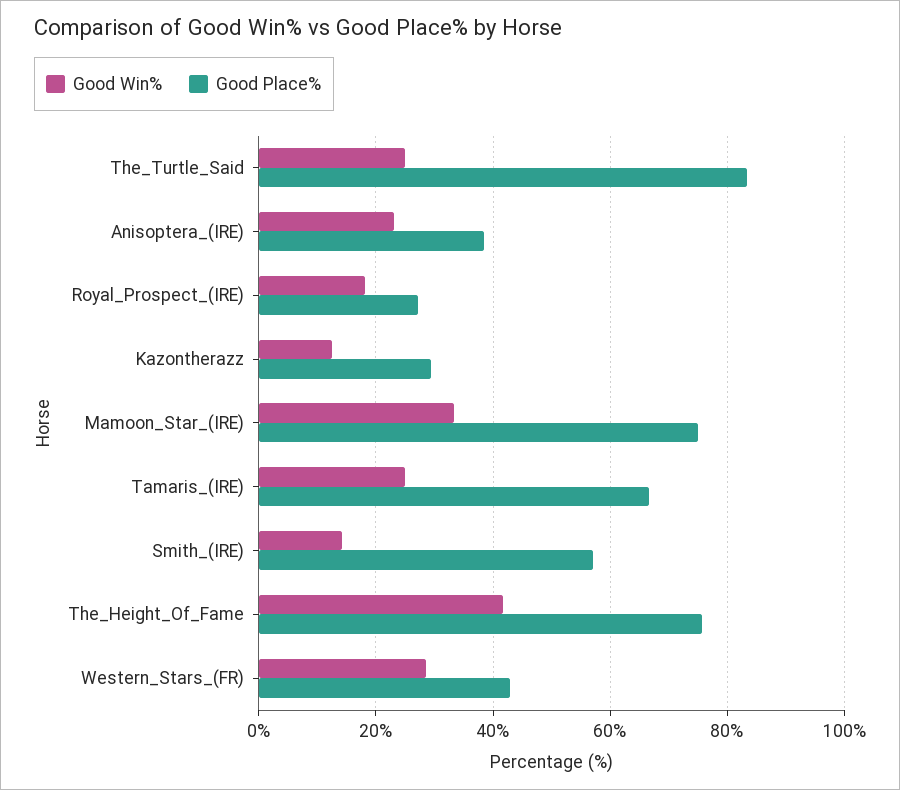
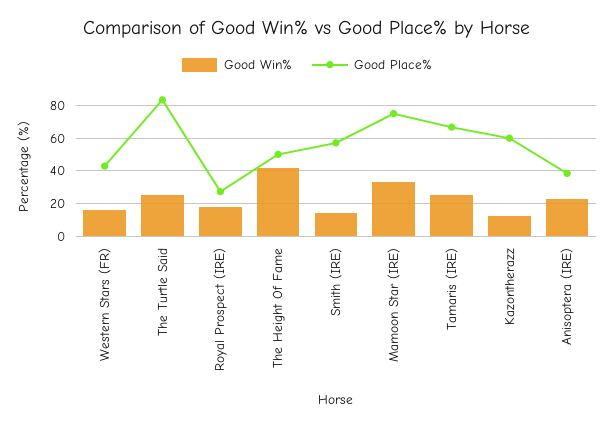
  {
    "Good Win%": {
      "The_Turtle_Said": 26,
      "Anisoptera_(IRE)": 24,
      "Royal_Prospect_(IRE)": 18,
      "Kazontherazz": 12,
      "Mamoon_Star_(IRE)": 34,
      "Tamaris_(IRE)": 26,
      "Smith_(IRE)": 14,
      "The_Height_Of_Fame": 42,
-     "Western_Stars_(FR)": 28
+     "Western_Stars_(FR)": 15
    },
    "Good Place%": {
      "The_Turtle_Said": 84,
      "Anisoptera_(IRE)": 38,
      "Royal_Prospect_(IRE)": 28,
-     "Kazontherazz": 30,
+     "Kazontherazz": 60,
      "Mamoon_Star_(IRE)": 76,
      "Tamaris_(IRE)": 66,
      "Smith_(IRE)": 58,
-     "The_Height_Of_Fame": 76,
+     "The_Height_Of_Fame": 50,
      "Western_Stars_(FR)": 42
    }
  }

